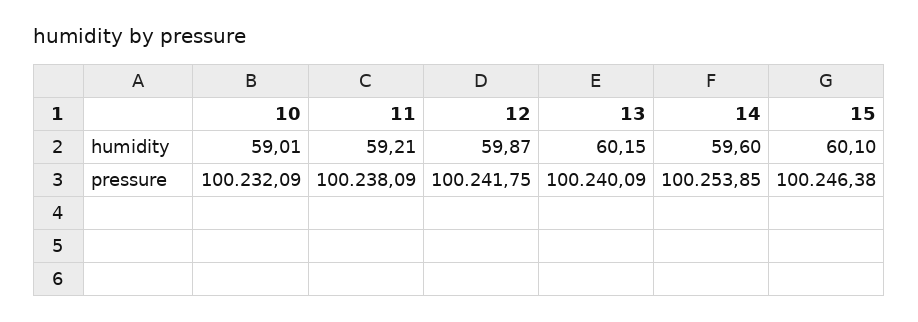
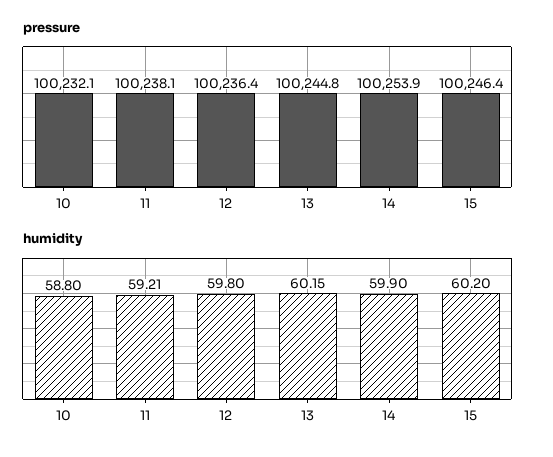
  {
    "humidity": {
-     "10": 59.01,
+     "10": 58.8,
      "11": 59.21,
-     "12": 59.87,
+     "12": 59.8,
      "13": 60.15,
-     "14": 59.6,
+     "14": 59.9,
-     "15": 60.1
+     "15": 60.2
    },
    "pressure": {
      "10": 100232.09,
      "11": 100238.09,
-     "12": 100241.75,
+     "12": 100236.4,
-     "13": 100240.09,
+     "13": 100244.8,
      "14": 100253.85,
      "15": 100246.38
    }
  }

